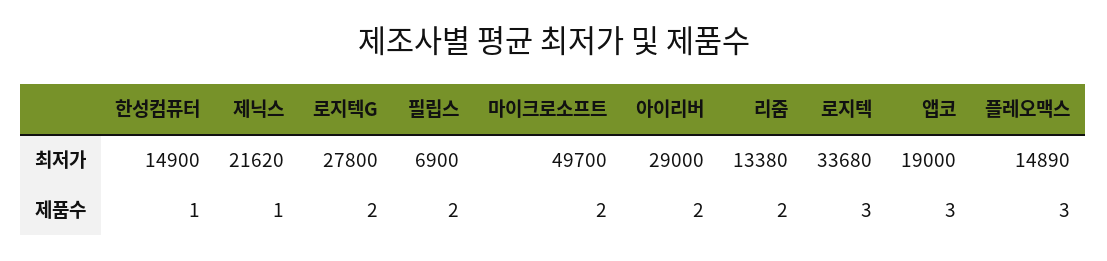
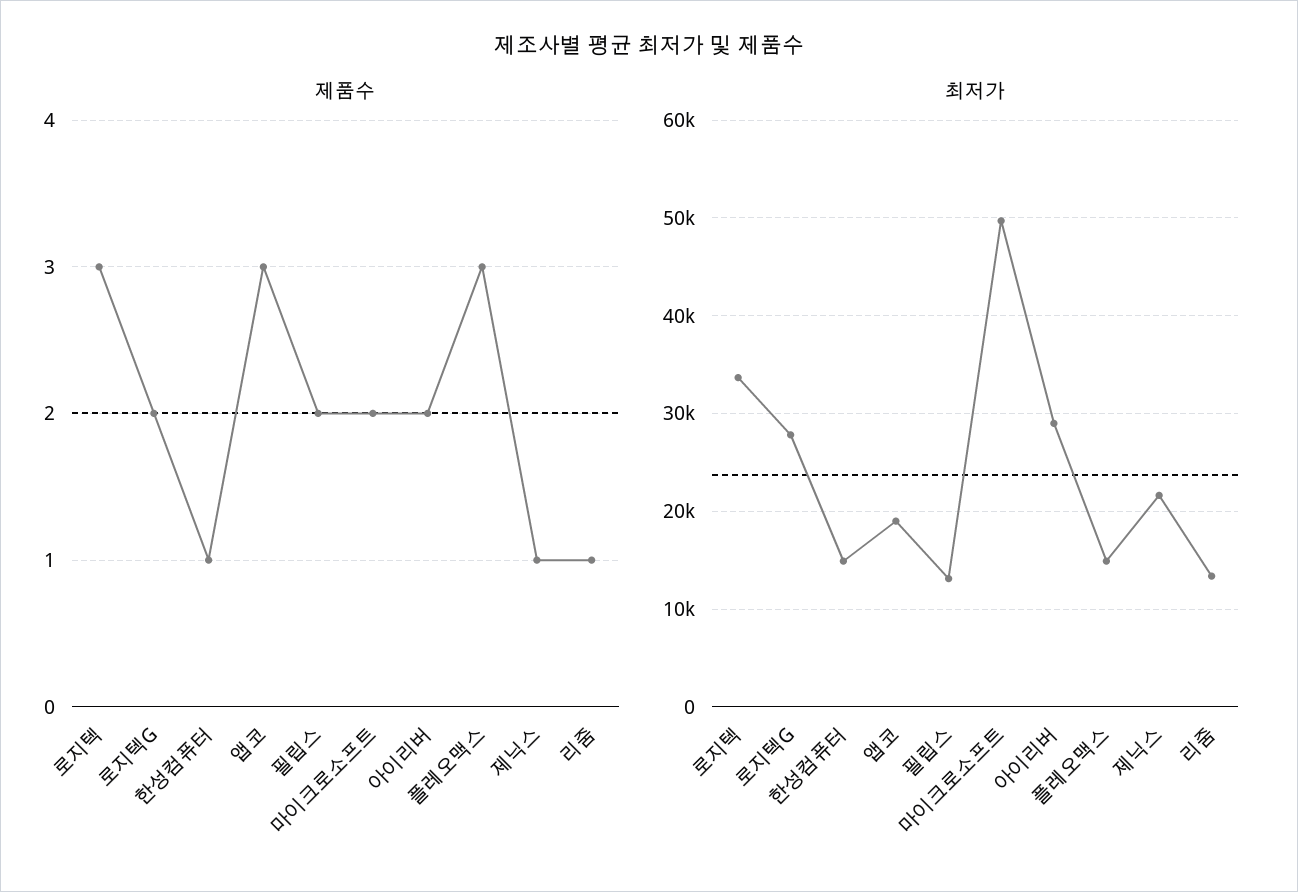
  {
    "최저가": {
      "한성컴퓨터": 14900,
      "제닉스": 21620,
      "로지텍G": 27800,
-     "필립스": 6900,
+     "필립스": 13000,
      "마이크로소프트": 49700,
      "아이리버": 29000,
      "리줌": 13380,
      "로지텍": 33680,
      "앱코": 19000,
      "플레오맥스": 14890
    },
    "제품수": {
      "한성컴퓨터": 1,
      "제닉스": 1,
      "로지텍G": 2,
      "필립스": 2,
      "마이크로소프트": 2,
      "아이리버": 2,
-     "리줌": 2,
+     "리줌": 1,
      "로지텍": 3,
      "앱코": 3,
      "플레오맥스": 3
    }
  }

